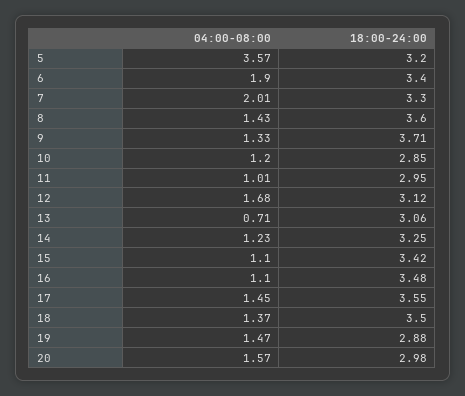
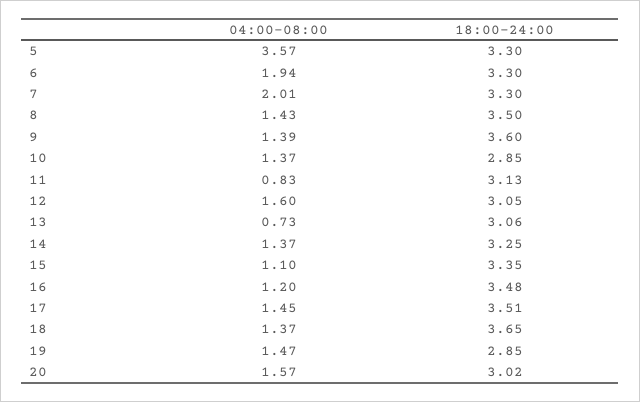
  {
    "04:00-08:00": {
      "5": 3.57,
-     "6": 1.9,
+     "6": 1.94,
      "7": 2.01,
      "8": 1.43,
-     "9": 1.33,
+     "9": 1.39,
-     "10": 1.2,
+     "10": 1.37,
-     "11": 1.01,
+     "11": 0.83,
-     "12": 1.68,
+     "12": 1.6,
-     "13": 0.71,
+     "13": 0.73,
-     "14": 1.23,
+     "14": 1.37,
      "15": 1.1,
-     "16": 1.1,
+     "16": 1.2,
      "17": 1.45,
      "18": 1.37,
      "19": 1.47,
      "20": 1.57
    },
    "18:00-24:00": {
-     "5": 3.2,
+     "5": 3.3,
-     "6": 3.4,
+     "6": 3.3,
      "7": 3.3,
-     "8": 3.6,
+     "8": 3.5,
-     "9": 3.71,
+     "9": 3.6,
      "10": 2.85,
-     "11": 2.95,
+     "11": 3.13,
-     "12": 3.12,
+     "12": 3.05,
      "13": 3.06,
      "14": 3.25,
-     "15": 3.42,
+     "15": 3.35,
      "16": 3.48,
-     "17": 3.55,
+     "17": 3.51,
-     "18": 3.5,
+     "18": 3.65,
-     "19": 2.88,
+     "19": 2.85,
-     "20": 2.98
+     "20": 3.02
    }
  }

